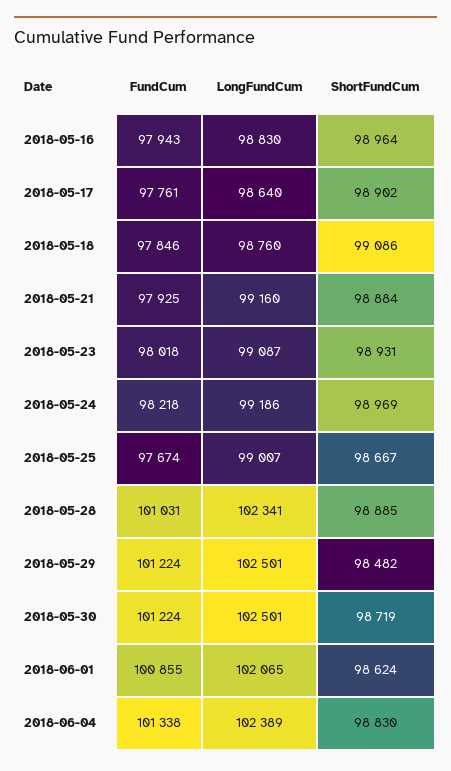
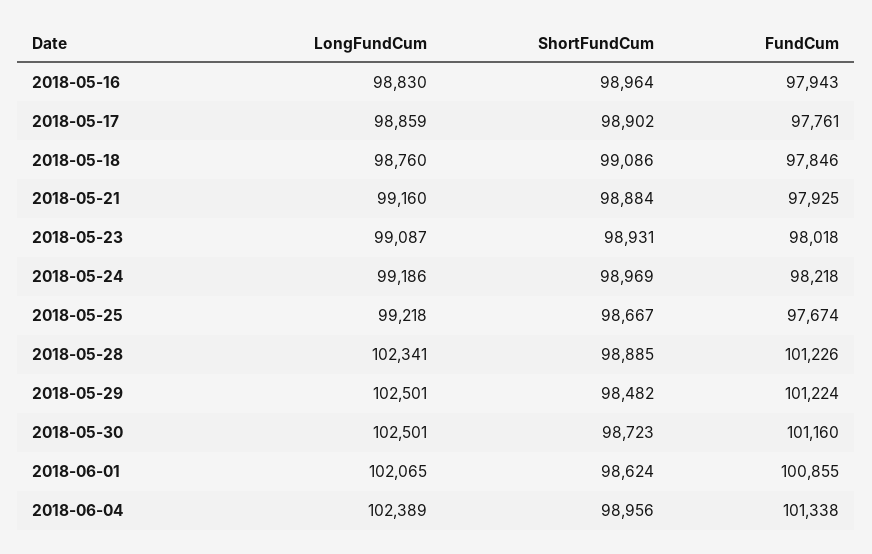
  {
    "FundCum": {
      "2018-05-16": 97943,
      "2018-05-17": 97761,
      "2018-05-18": 97846,
      "2018-05-21": 97925,
      "2018-05-23": 98018,
      "2018-05-24": 98218,
      "2018-05-25": 97674,
-     "2018-05-28": 101031,
+     "2018-05-28": 101226,
      "2018-05-29": 101224,
-     "2018-05-30": 101224,
+     "2018-05-30": 101160,
      "2018-06-01": 100855,
      "2018-06-04": 101338
    },
    "LongFundCum": {
      "2018-05-16": 98830,
-     "2018-05-17": 98640,
+     "2018-05-17": 98859,
      "2018-05-18": 98760,
      "2018-05-21": 99160,
      "2018-05-23": 99087,
      "2018-05-24": 99186,
-     "2018-05-25": 99007,
+     "2018-05-25": 99218,
      "2018-05-28": 102341,
      "2018-05-29": 102501,
      "2018-05-30": 102501,
      "2018-06-01": 102065,
      "2018-06-04": 102389
    },
    "ShortFundCum": {
      "2018-05-16": 98964,
      "2018-05-17": 98902,
      "2018-05-18": 99086,
      "2018-05-21": 98884,
      "2018-05-23": 98931,
      "2018-05-24": 98969,
      "2018-05-25": 98667,
      "2018-05-28": 98885,
      "2018-05-29": 98482,
-     "2018-05-30": 98719,
+     "2018-05-30": 98723,
      "2018-06-01": 98624,
-     "2018-06-04": 98830
+     "2018-06-04": 98956
    }
  }

